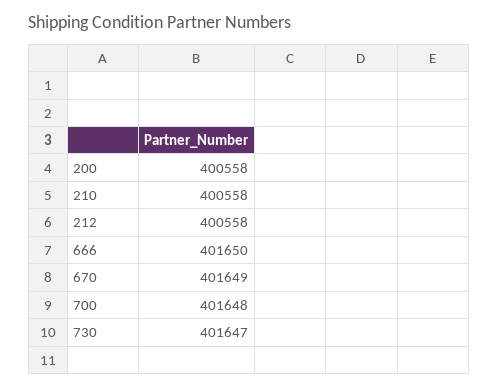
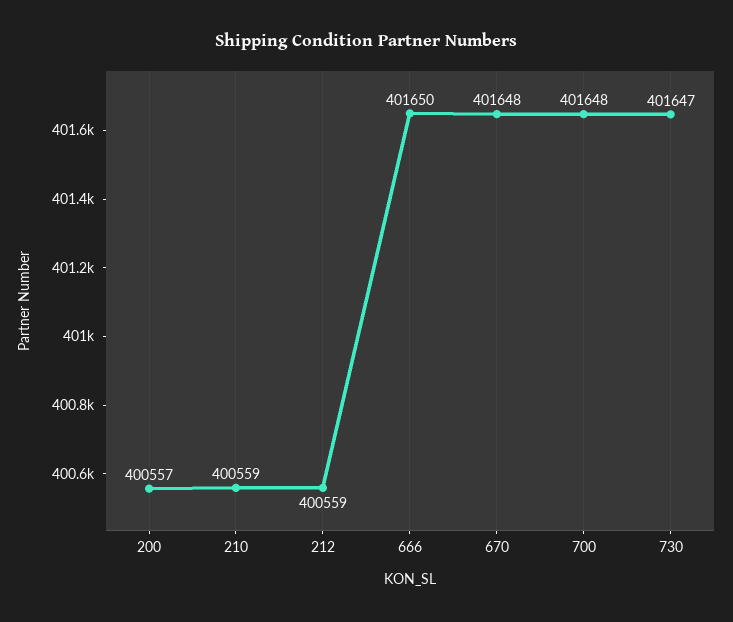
  {
-   "200": 400558,
+   "200": 400557,
-   "210": 400558,
+   "210": 400559,
-   "212": 400558,
+   "212": 400559,
    "666": 401650,
-   "670": 401649,
+   "670": 401648,
    "700": 401648,
    "730": 401647
  }

